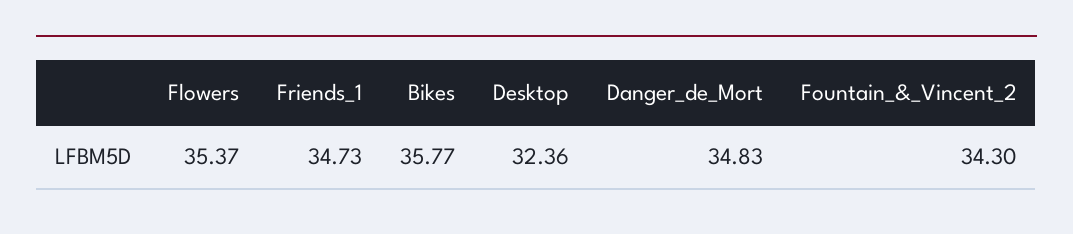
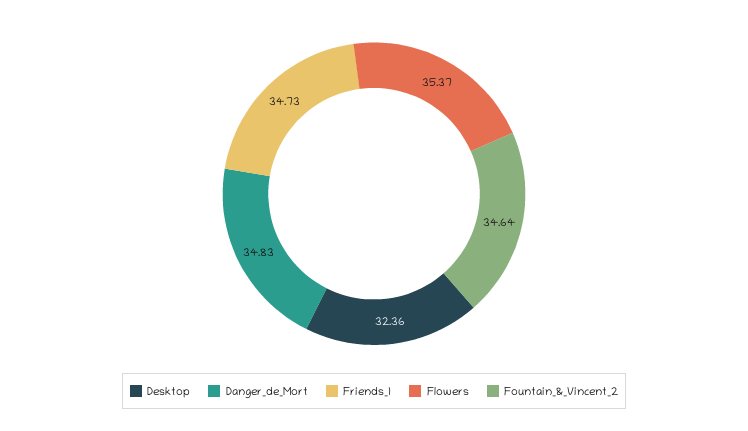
  {
    "Flowers": 35.37,
    "Friends_1": 34.73,
-   "Bikes": 35.77,
    "Desktop": 32.36,
    "Danger_de_Mort": 34.83,
-   "Fountain_&_Vincent_2": 34.3
+   "Fountain_&_Vincent_2": 34.64
  }

